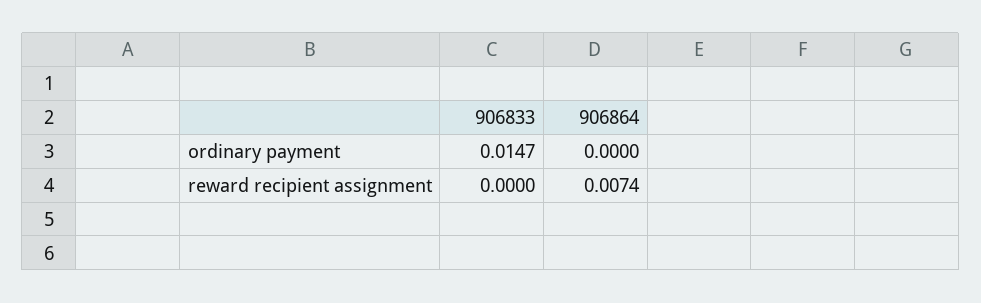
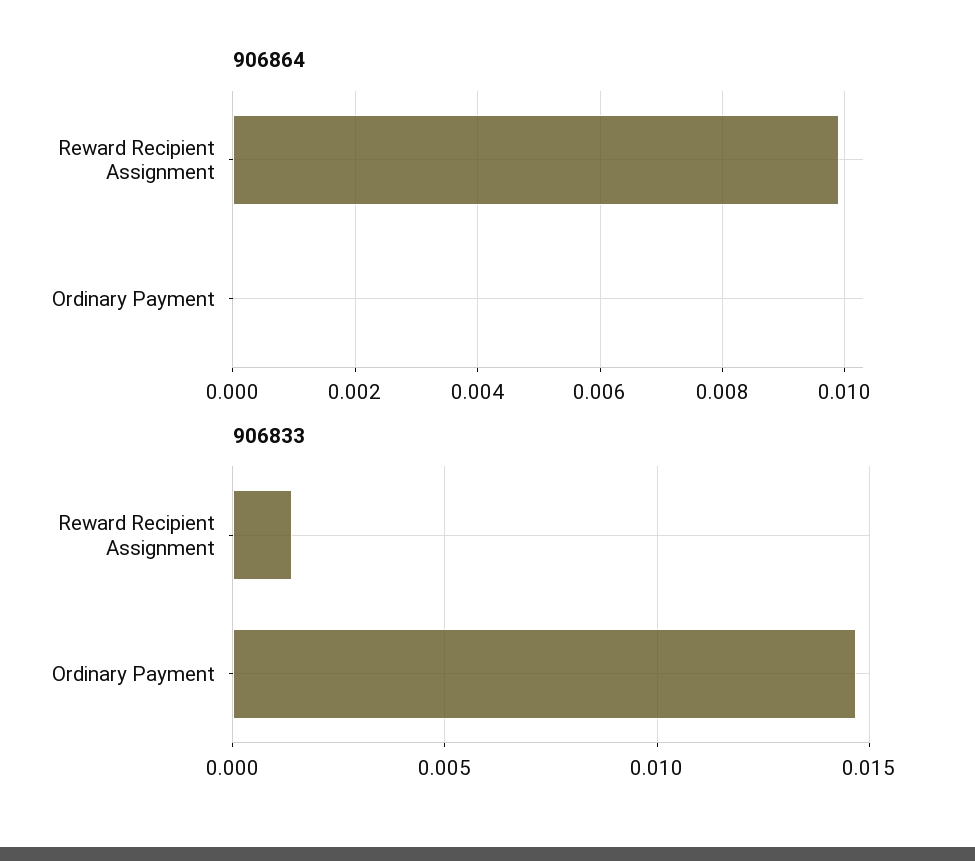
  {
    "906833": {
      "ordinary payment": 0.0147,
-     "reward recipient assignment": 0
+     "reward recipient assignment": 0.0015
    },
    "906864": {
      "ordinary payment": 0,
-     "reward recipient assignment": 0.0074
+     "reward recipient assignment": 0.01
    }
  }

